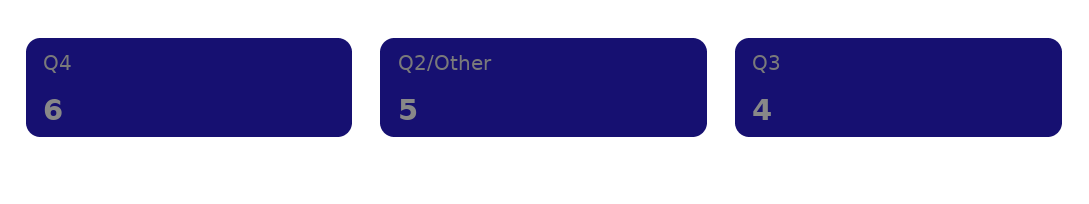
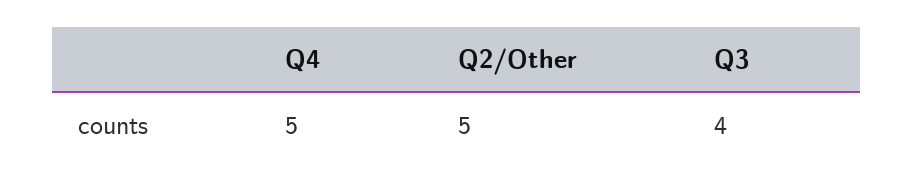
  {
-   "Q4": 6,
+   "Q4": 5,
    "Q2/Other": 5,
    "Q3": 4
  }

